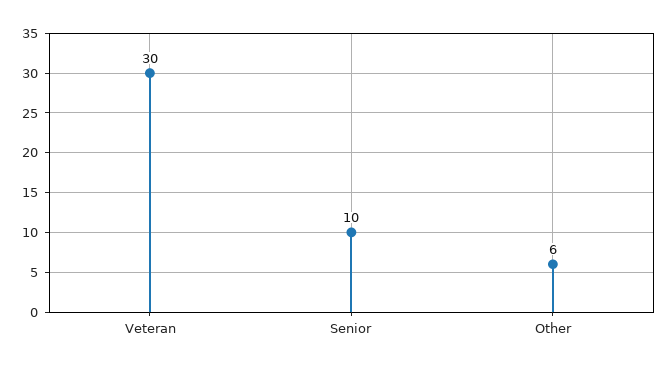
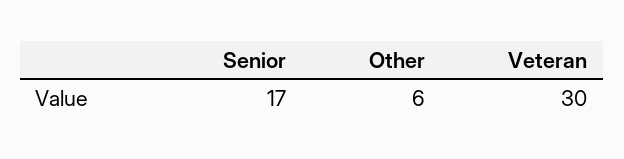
  {
    "Veteran": 30,
-   "Senior": 10,
+   "Senior": 17,
    "Other": 6
  }

